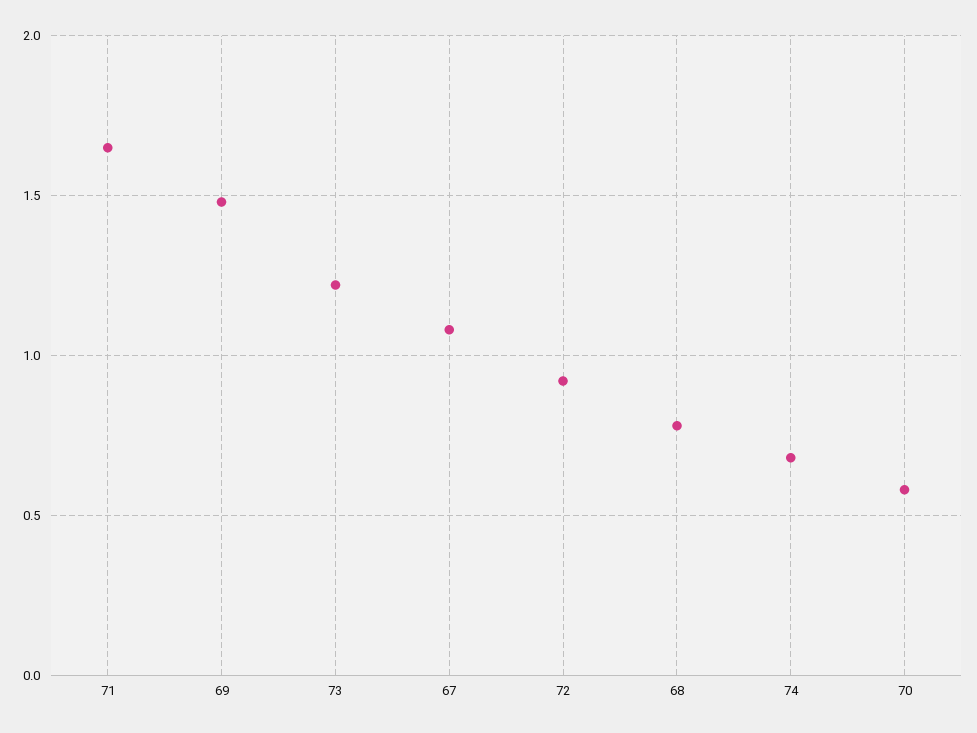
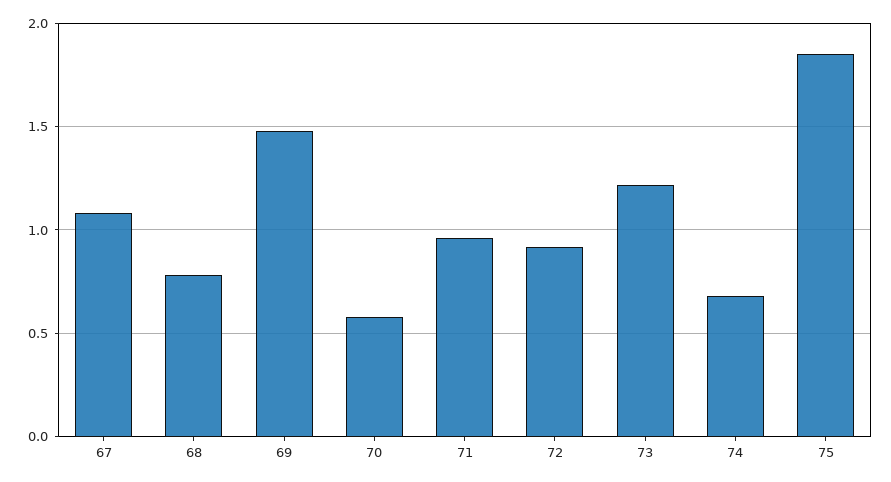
  {
-   "71": 1.65,
+   "71": 0.95,
    "69": 1.5,
    "73": 1.2,
    "67": 1.1,
    "72": 0.9,
    "68": 0.8,
    "74": 0.7,
-   "70": 0.6
+   "70": 0.6,
+   "75": 1.85
  }

